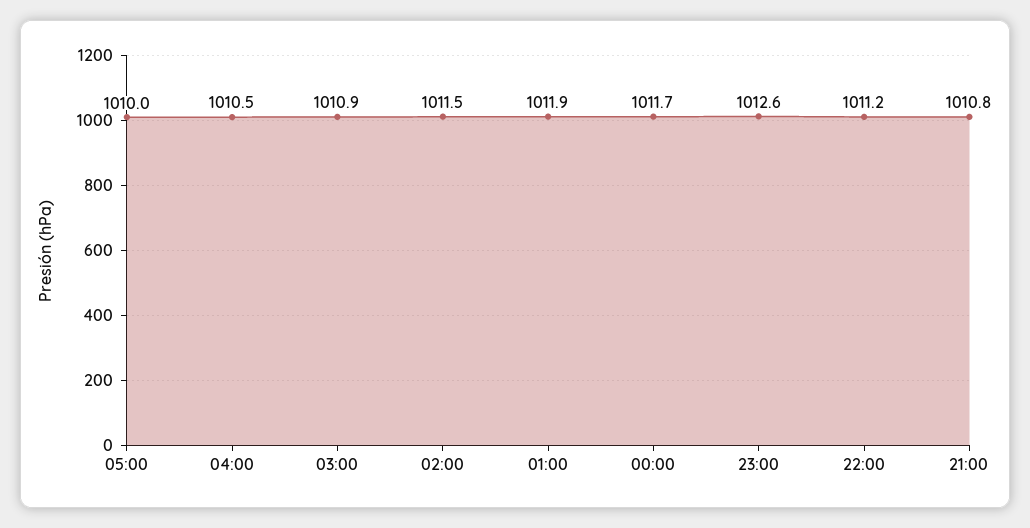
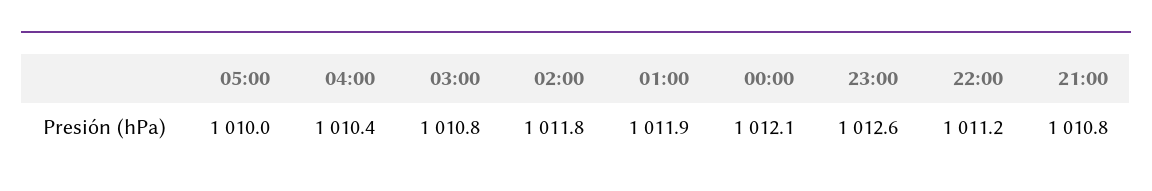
  {
    "05:00": 1010,
-   "04:00": 1010.5,
+   "04:00": 1010.4,
-   "03:00": 1010.9,
+   "03:00": 1010.8,
-   "02:00": 1011.5,
+   "02:00": 1011.8,
    "01:00": 1011.9,
-   "00:00": 1011.7,
+   "00:00": 1012.1,
    "23:00": 1012.6,
    "22:00": 1011.2,
    "21:00": 1010.8
  }

